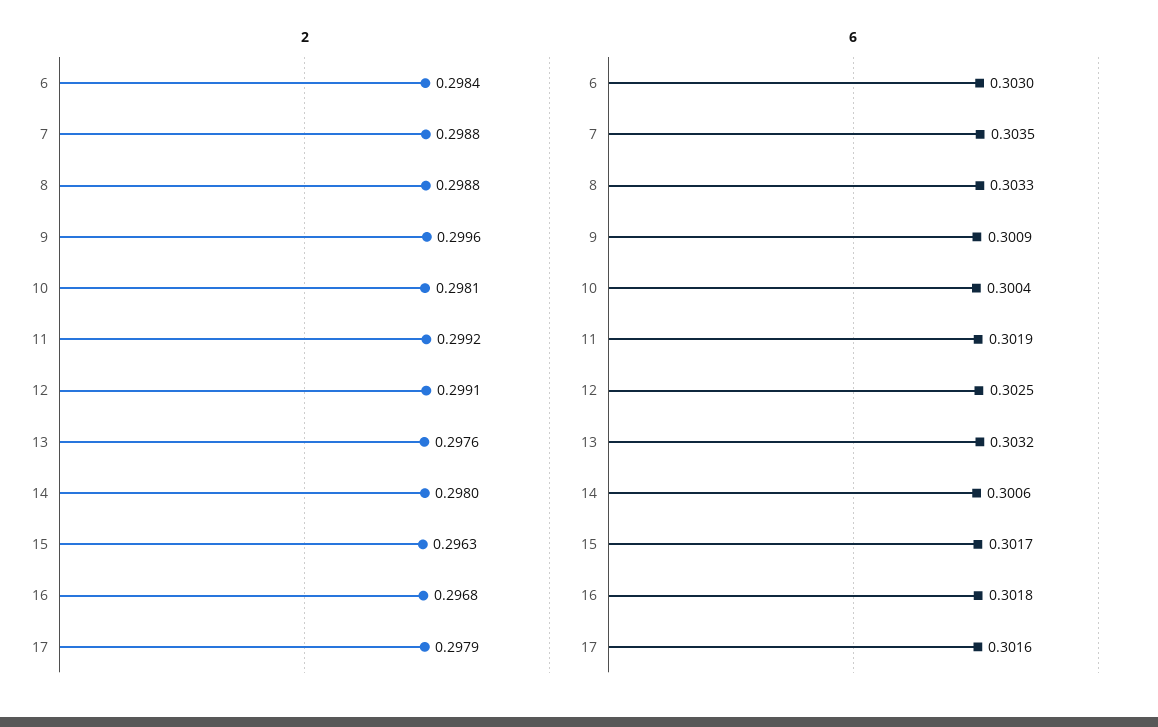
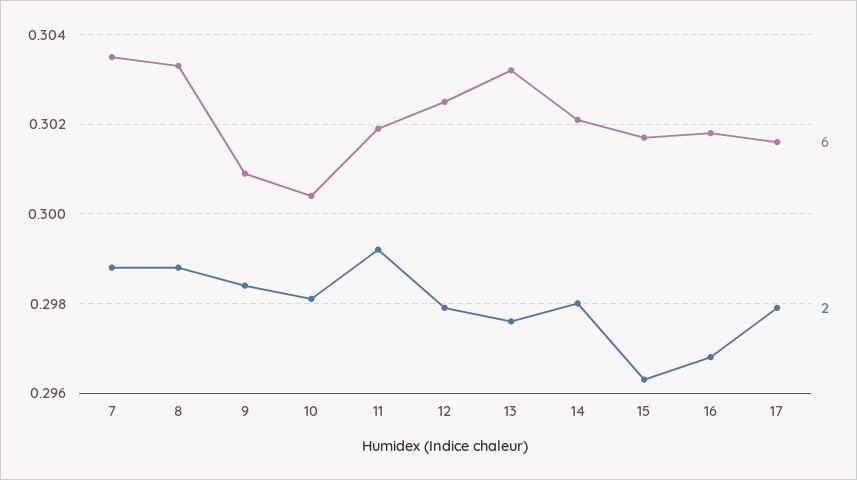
  {
    "2": {
-     "6": 0.2984,
      "7": 0.2988,
      "8": 0.2988,
-     "9": 0.2996,
+     "9": 0.2985,
      "10": 0.2981,
      "11": 0.2992,
-     "12": 0.2991,
+     "12": 0.298,
      "13": 0.2976,
      "14": 0.298,
      "15": 0.2963,
      "16": 0.2968,
      "17": 0.2979
    },
    "6": {
-     "6": 0.303,
      "7": 0.3035,
      "8": 0.3033,
      "9": 0.3009,
      "10": 0.3004,
      "11": 0.3019,
      "12": 0.3025,
      "13": 0.3032,
-     "14": 0.3006,
+     "14": 0.302,
      "15": 0.3017,
      "16": 0.3018,
      "17": 0.3016
    }
  }

